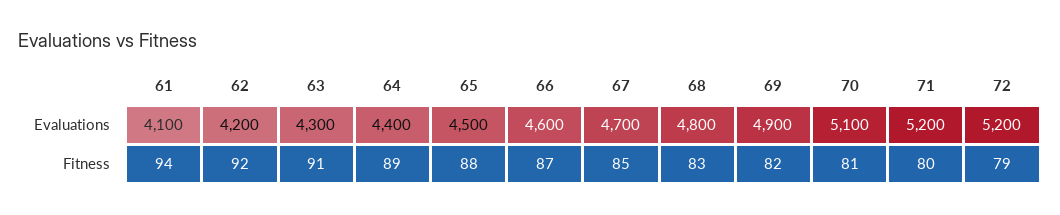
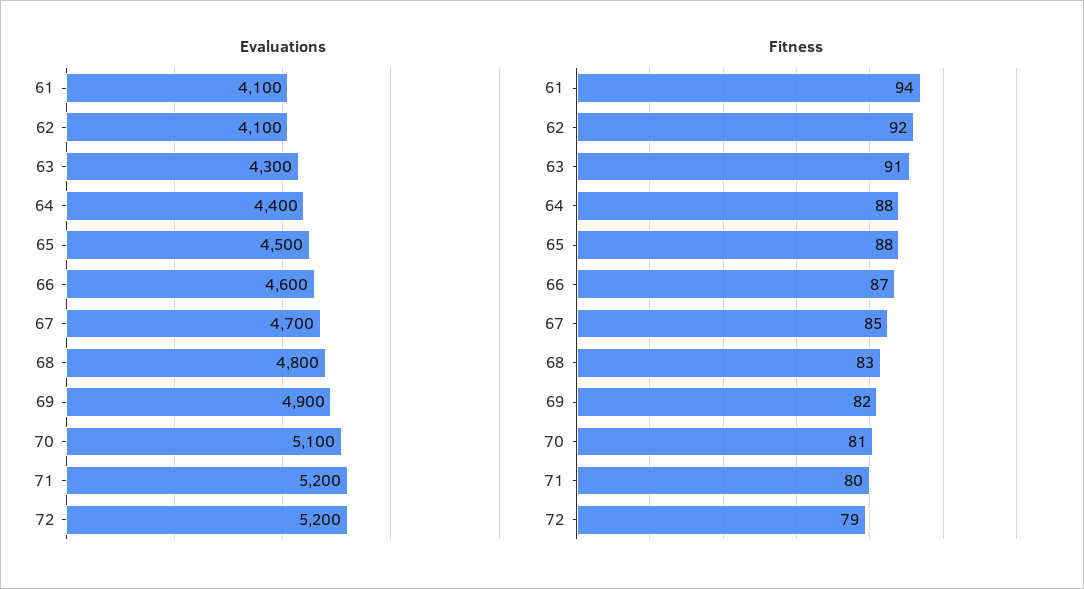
  {
    "Evaluations": {
      "61": 4100,
-     "62": 4200,
+     "62": 4100,
      "63": 4300,
      "64": 4400,
      "65": 4500,
      "66": 4600,
      "67": 4700,
      "68": 4800,
      "69": 4900,
      "70": 5100,
      "71": 5200,
      "72": 5200
    },
    "Fitness": {
      "61": 94,
      "62": 92,
      "63": 91,
-     "64": 89,
+     "64": 88,
      "65": 88,
      "66": 87,
      "67": 85,
      "68": 83,
      "69": 82,
      "70": 81,
      "71": 80,
      "72": 79
    }
  }

